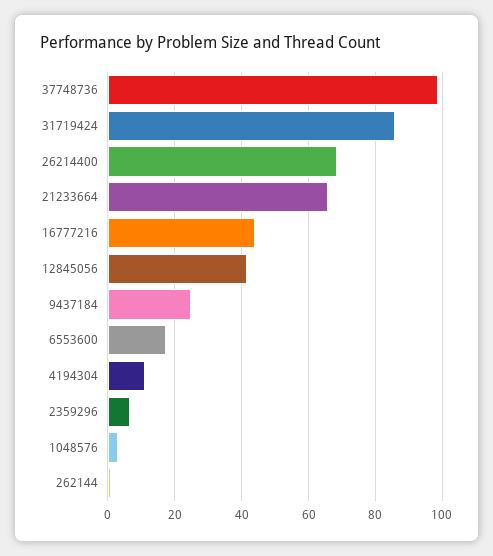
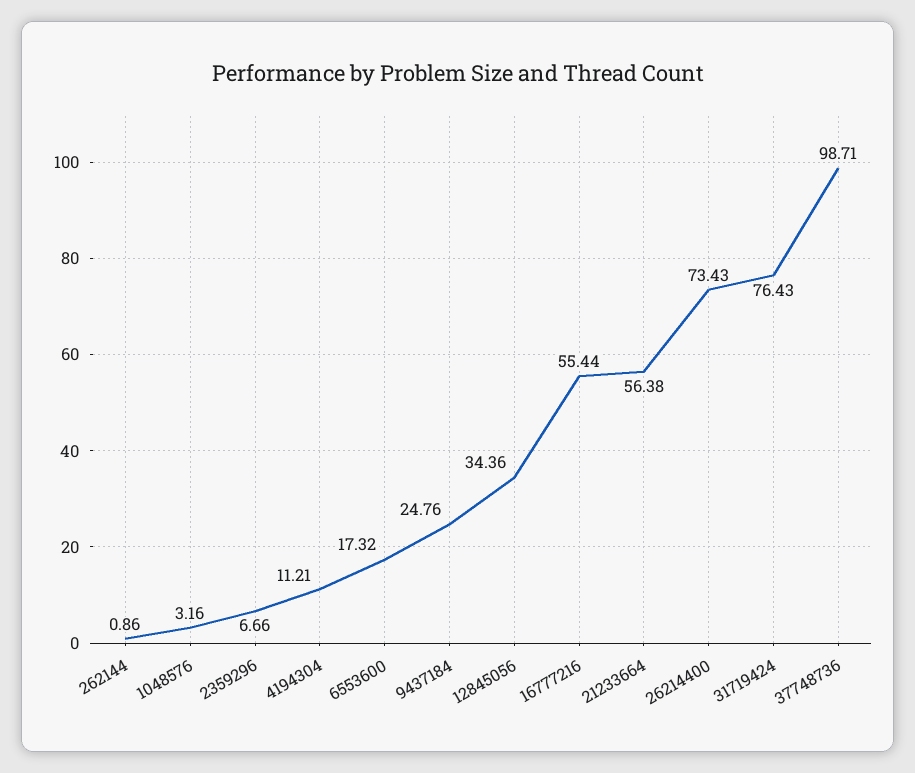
  {
    "37748736": 98.71,
-   "31719424": 86,
+   "31719424": 76.43,
-   "26214400": 68,
+   "26214400": 73.43,
-   "21233664": 66,
+   "21233664": 56.38,
-   "16777216": 44,
+   "16777216": 55.44,
-   "12845056": 42,
+   "12845056": 34.36,
    "9437184": 24.76,
    "6553600": 17.32,
    "4194304": 11.21,
    "2359296": 6.66,
    "1048576": 3.16,
    "262144": 0.86
  }

